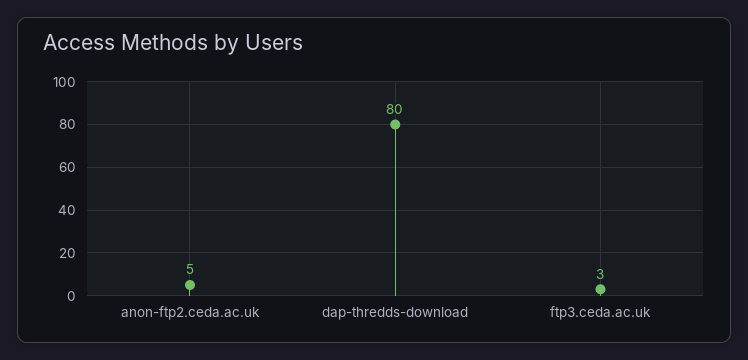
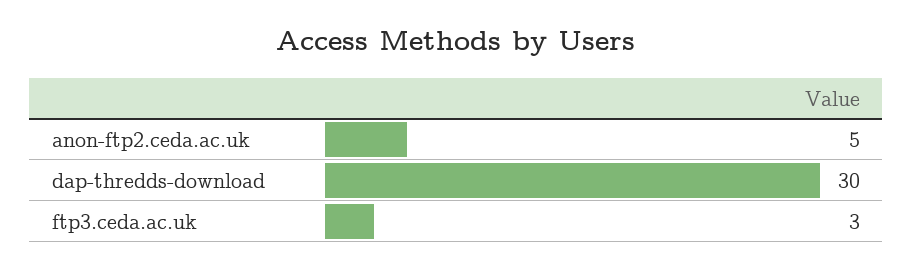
  {
    "anon-ftp2.ceda.ac.uk": 5,
-   "dap-thredds-download": 80,
+   "dap-thredds-download": 30,
    "ftp3.ceda.ac.uk": 3
  }

